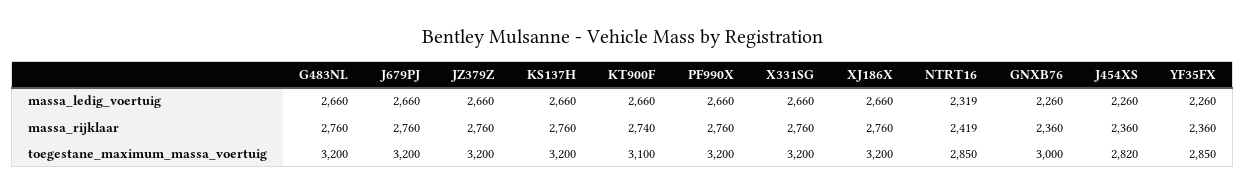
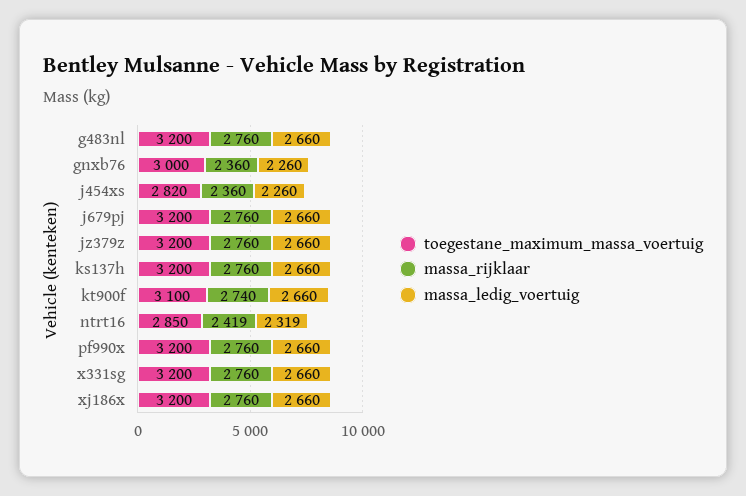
  {
    "massa_ledig_voertuig": {
      "G483NL": 2660,
      "J679PJ": 2660,
      "JZ379Z": 2660,
      "KS137H": 2660,
      "KT900F": 2660,
      "PF990X": 2660,
      "X331SG": 2660,
      "XJ186X": 2660,
      "NTRT16": 2319,
      "GNXB76": 2260,
-     "J454XS": 2260,
+     "J454XS": 2260
-     "YF35FX": 2260
    },
    "massa_rijklaar": {
      "G483NL": 2760,
      "J679PJ": 2760,
      "JZ379Z": 2760,
      "KS137H": 2760,
      "KT900F": 2740,
      "PF990X": 2760,
      "X331SG": 2760,
      "XJ186X": 2760,
      "NTRT16": 2419,
      "GNXB76": 2360,
-     "J454XS": 2360,
+     "J454XS": 2360
-     "YF35FX": 2360
    },
    "toegestane_maximum_massa_voertuig": {
      "G483NL": 3200,
      "J679PJ": 3200,
      "JZ379Z": 3200,
      "KS137H": 3200,
      "KT900F": 3100,
      "PF990X": 3200,
      "X331SG": 3200,
      "XJ186X": 3200,
      "NTRT16": 2850,
      "GNXB76": 3000,
-     "J454XS": 2820,
+     "J454XS": 2820
-     "YF35FX": 2850
    }
  }

